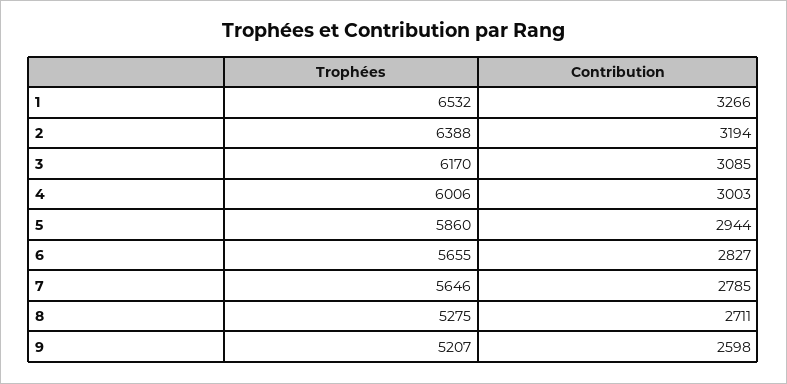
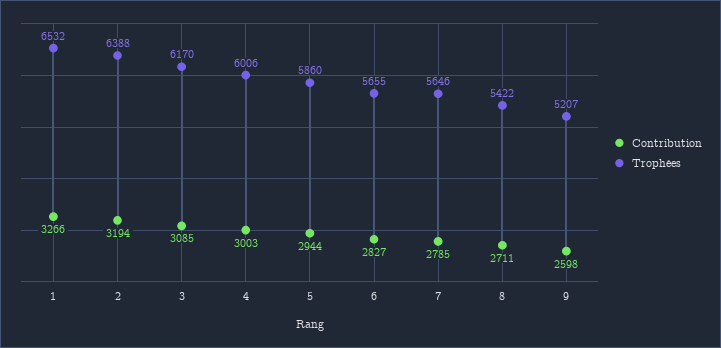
  {
    "Trophées": {
      "1": 6532,
      "2": 6388,
      "3": 6170,
      "4": 6006,
      "5": 5860,
      "6": 5655,
      "7": 5646,
-     "8": 5275,
+     "8": 5422,
      "9": 5207
    },
    "Contribution": {
      "1": 3266,
      "2": 3194,
      "3": 3085,
      "4": 3003,
      "5": 2944,
      "6": 2827,
      "7": 2785,
      "8": 2711,
      "9": 2598
    }
  }

